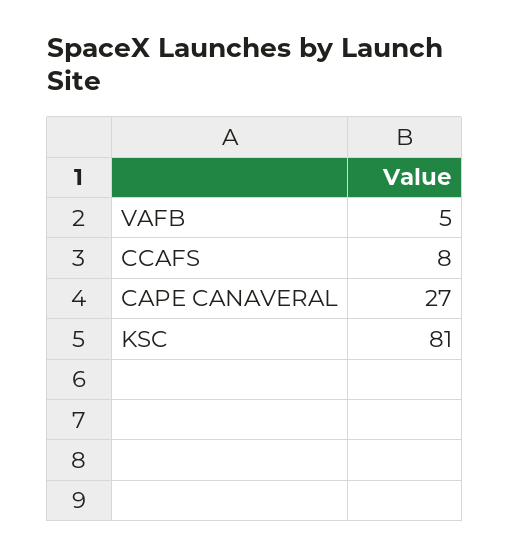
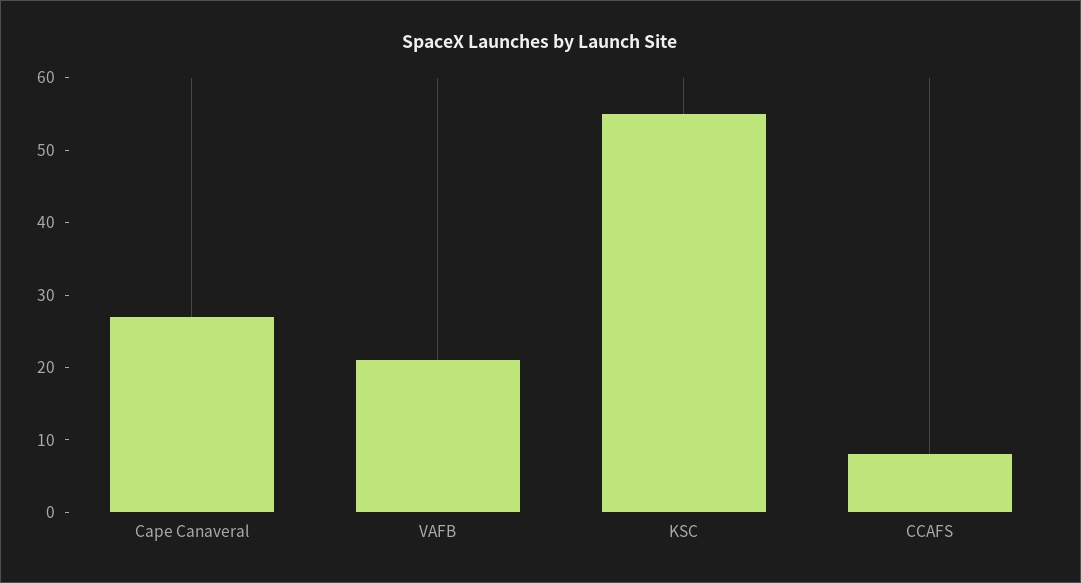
  {
-   "VAFB": 5,
+   "VAFB": 20,
    "CCAFS": 8,
    "CAPE CANAVERAL": 27,
-   "KSC": 81
+   "KSC": 55
  }

